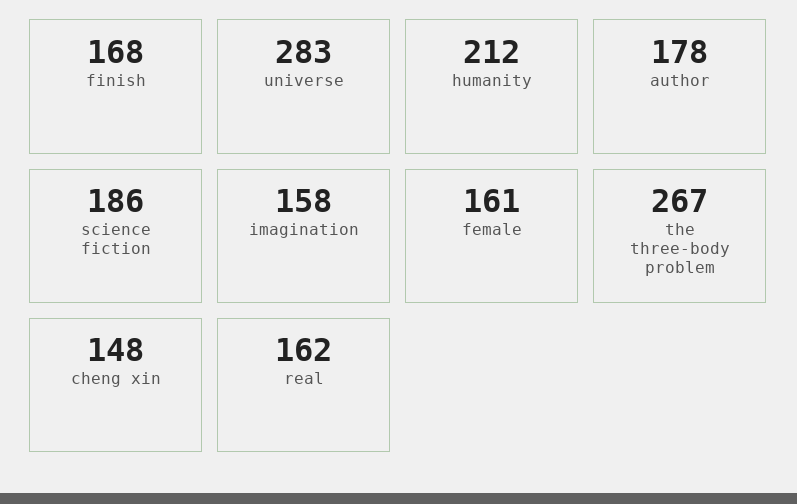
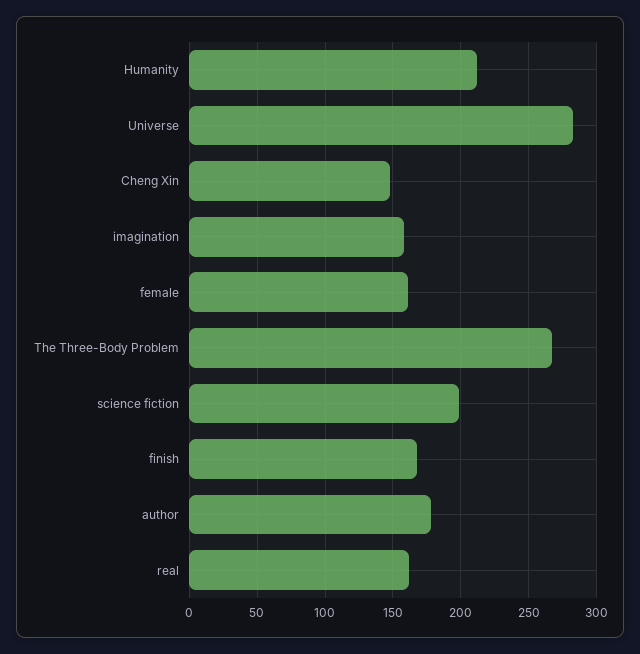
  {
    "finish": 168,
    "universe": 283,
    "humanity": 212,
    "author": 178,
-   "science fiction": 186,
+   "science fiction": 200,
    "imagination": 158,
    "female": 161,
    "the three-body problem": 267,
    "cheng xin": 148,
    "real": 162
  }

